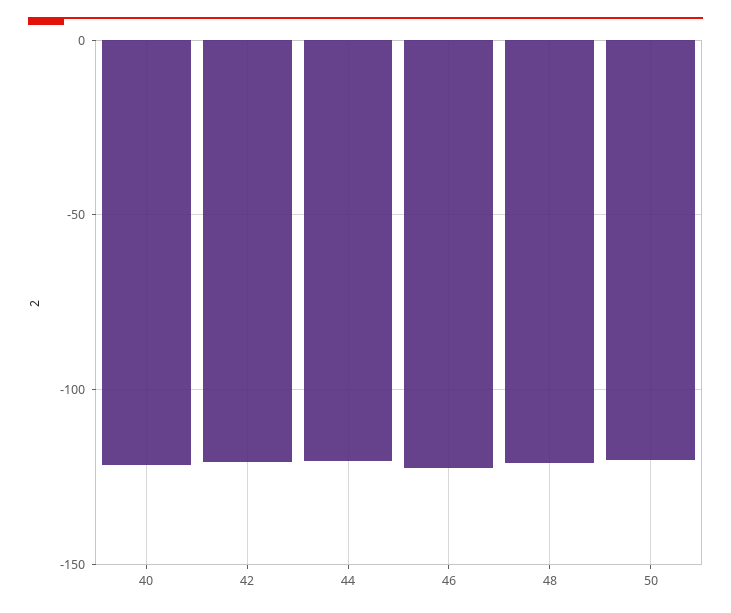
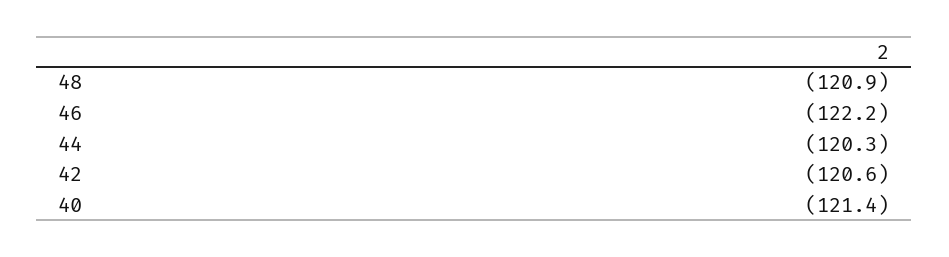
  {
    "40": -121.4,
    "42": -120.6,
    "44": -120.3,
    "46": -122.2,
-   "48": -120.9,
+   "48": -120.9
-   "50": -120
  }

